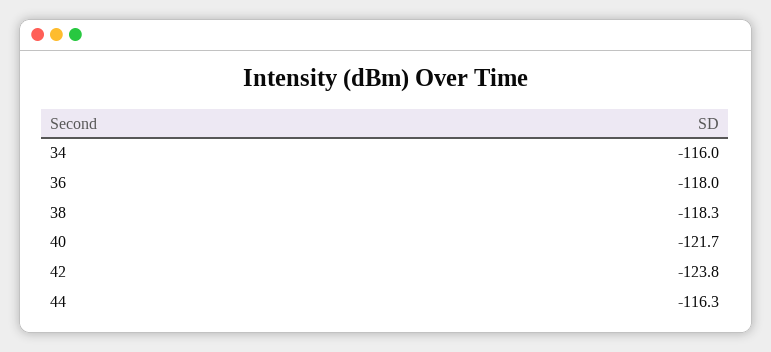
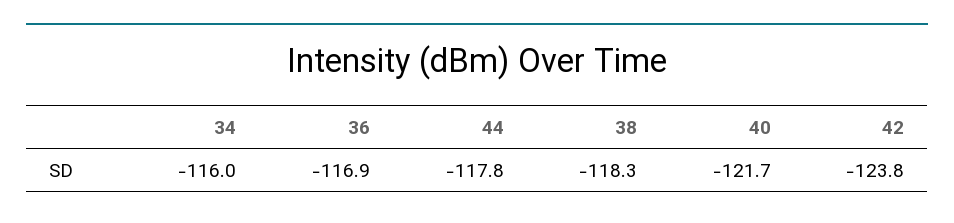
  {
    "34": -116,
-   "36": -118,
+   "36": -116.9,
    "38": -118.3,
    "40": -121.7,
    "42": -123.8,
-   "44": -116.3
+   "44": -117.8
  }

